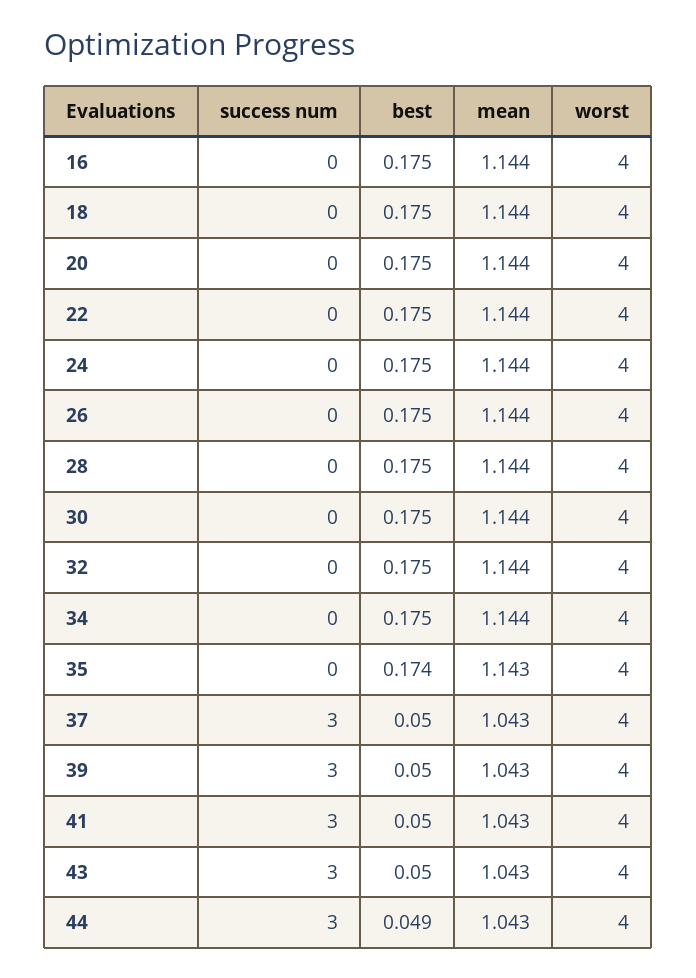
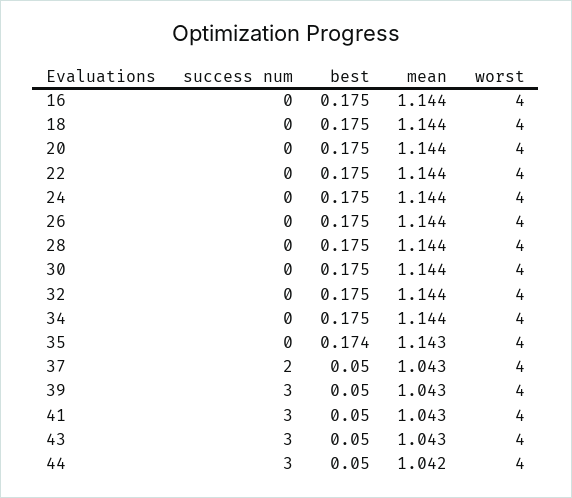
  {
    "success num": {
      "16": 0,
      "18": 0,
      "20": 0,
      "22": 0,
      "24": 0,
      "26": 0,
      "28": 0,
      "30": 0,
      "32": 0,
      "34": 0,
      "35": 0,
-     "37": 3,
+     "37": 2,
      "39": 3,
      "41": 3,
      "43": 3,
      "44": 3
    },
    "best": {
      "16": 0.175,
      "18": 0.175,
      "20": 0.175,
      "22": 0.175,
      "24": 0.175,
      "26": 0.175,
      "28": 0.175,
      "30": 0.175,
      "32": 0.175,
      "34": 0.175,
      "35": 0.174,
      "37": 0.05,
      "39": 0.05,
      "41": 0.05,
      "43": 0.05,
-     "44": 0.049
+     "44": 0.05
    },
    "mean": {
      "16": 1.144,
      "18": 1.144,
      "20": 1.144,
      "22": 1.144,
      "24": 1.144,
      "26": 1.144,
      "28": 1.144,
      "30": 1.144,
      "32": 1.144,
      "34": 1.144,
      "35": 1.143,
      "37": 1.043,
      "39": 1.043,
      "41": 1.043,
      "43": 1.043,
-     "44": 1.043
+     "44": 1.042
    },
    "worst": {
      "16": 4,
      "18": 4,
      "20": 4,
      "22": 4,
      "24": 4,
      "26": 4,
      "28": 4,
      "30": 4,
      "32": 4,
      "34": 4,
      "35": 4,
      "37": 4,
      "39": 4,
      "41": 4,
      "43": 4,
      "44": 4
    }
  }

